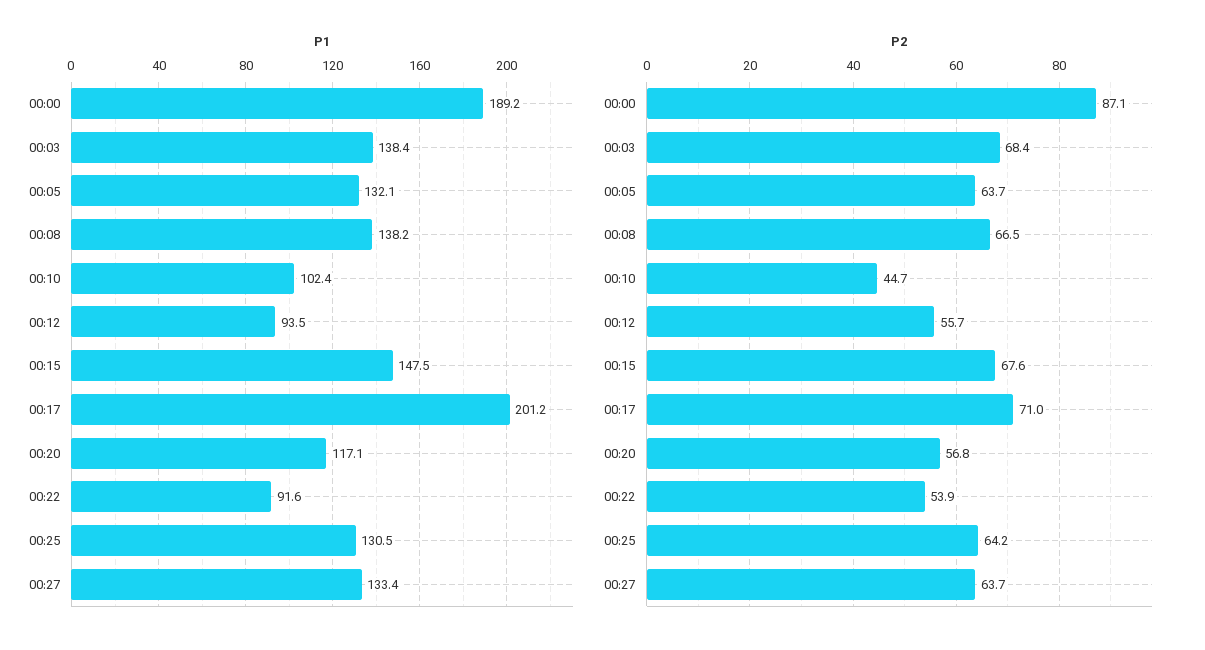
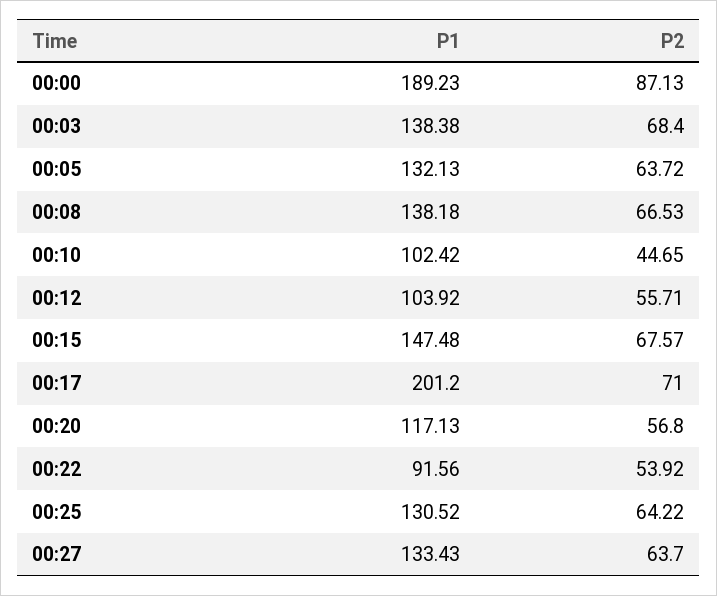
  {
    "P1": {
      "00:00": 189.23,
      "00:03": 138.38,
      "00:05": 132.13,
      "00:08": 138.18,
      "00:10": 102.42,
-     "00:12": 93.5,
+     "00:12": 103.92,
      "00:15": 147.48,
      "00:17": 201.2,
      "00:20": 117.13,
      "00:22": 91.56,
      "00:25": 130.52,
      "00:27": 133.43
    },
    "P2": {
      "00:00": 87.13,
      "00:03": 68.4,
      "00:05": 63.72,
      "00:08": 66.53,
      "00:10": 44.65,
      "00:12": 55.71,
      "00:15": 67.57,
      "00:17": 71,
      "00:20": 56.8,
      "00:22": 53.92,
      "00:25": 64.22,
      "00:27": 63.7
    }
  }

